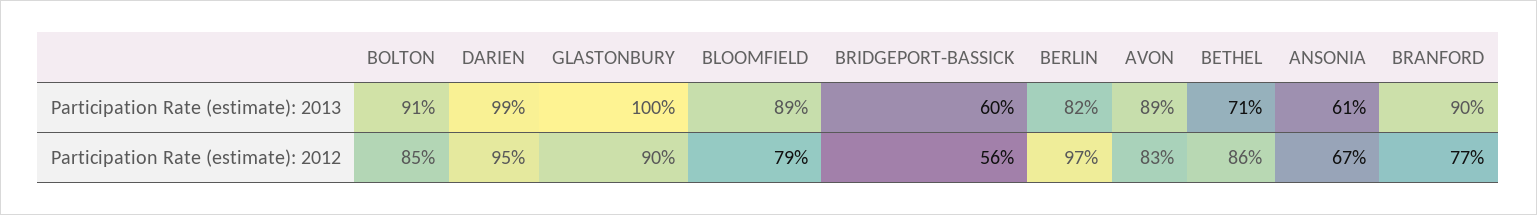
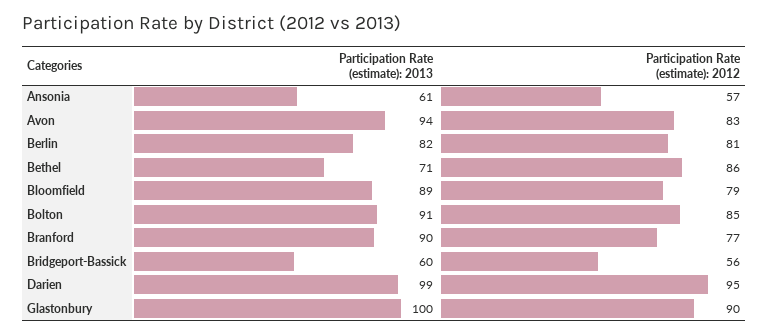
  {
    "BOLTON": {
      "Participation Rate (estimate): 2013": 91,
      "Participation Rate (estimate): 2012": 85
    },
    "DARIEN": {
      "Participation Rate (estimate): 2013": 99,
      "Participation Rate (estimate): 2012": 95
    },
    "GLASTONBURY": {
      "Participation Rate (estimate): 2013": 100,
      "Participation Rate (estimate): 2012": 90
    },
    "BLOOMFIELD": {
      "Participation Rate (estimate): 2013": 89,
      "Participation Rate (estimate): 2012": 79
    },
    "BRIDGEPORT-BASSICK": {
      "Participation Rate (estimate): 2013": 60,
      "Participation Rate (estimate): 2012": 56
    },
    "BERLIN": {
      "Participation Rate (estimate): 2013": 82,
-     "Participation Rate (estimate): 2012": 97
+     "Participation Rate (estimate): 2012": 81
    },
    "AVON": {
-     "Participation Rate (estimate): 2013": 89,
+     "Participation Rate (estimate): 2013": 94,
      "Participation Rate (estimate): 2012": 83
    },
    "BETHEL": {
      "Participation Rate (estimate): 2013": 71,
      "Participation Rate (estimate): 2012": 86
    },
    "ANSONIA": {
      "Participation Rate (estimate): 2013": 61,
-     "Participation Rate (estimate): 2012": 67
+     "Participation Rate (estimate): 2012": 57
    },
    "BRANFORD": {
      "Participation Rate (estimate): 2013": 90,
      "Participation Rate (estimate): 2012": 77
    }
  }

